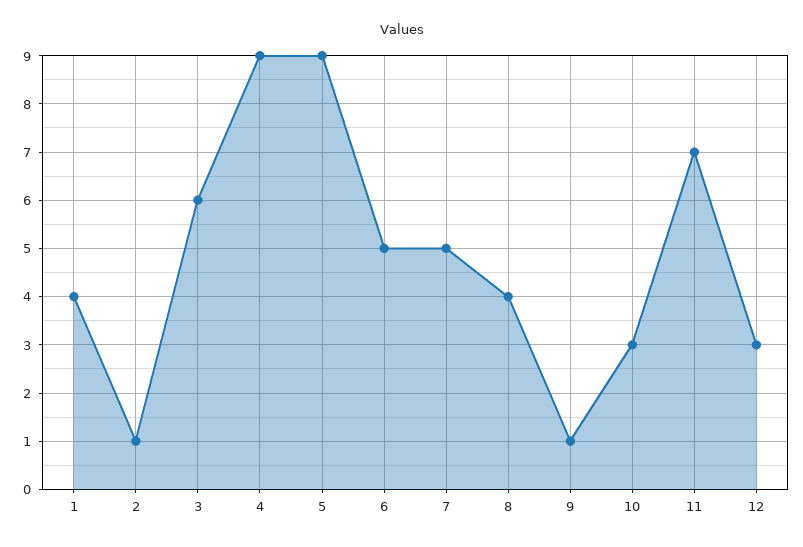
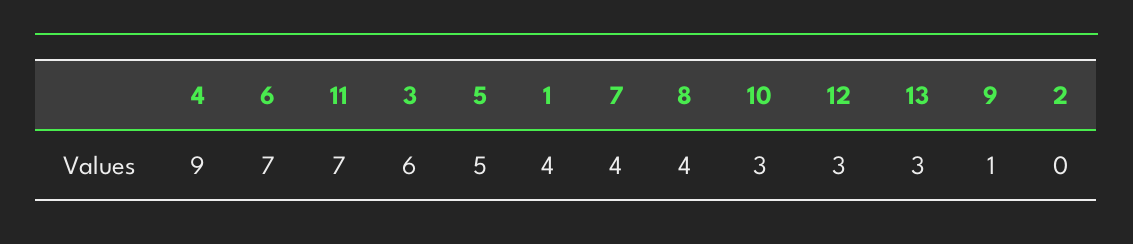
  {
    "1": 4,
-   "2": 1,
+   "2": 0,
    "3": 6,
    "4": 9,
-   "5": 9,
+   "5": 5,
-   "6": 5,
+   "6": 7,
-   "7": 5,
+   "7": 4,
    "8": 4,
    "9": 1,
    "10": 3,
    "11": 7,
-   "12": 3
+   "12": 3,
+   "13": 3
  }

